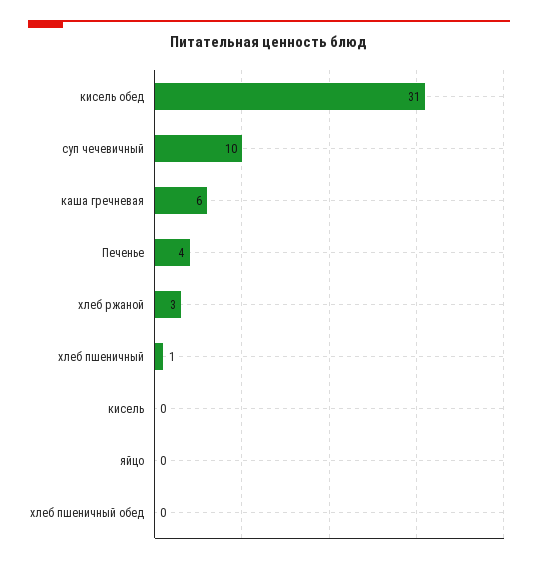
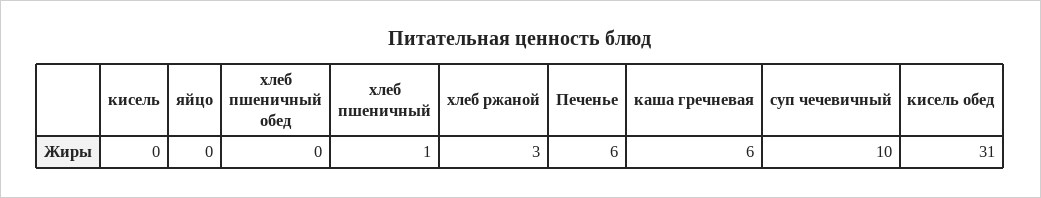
  {
    "кисель обед": 31,
    "суп чечевичный": 10,
    "каша гречневая": 6,
-   "Печенье": 4,
+   "Печенье": 6,
    "хлеб ржаной": 3,
    "хлеб пшеничный": 1,
    "кисель": 0,
    "яйцо": 0,
    "хлеб пшеничный обед": 0
  }

